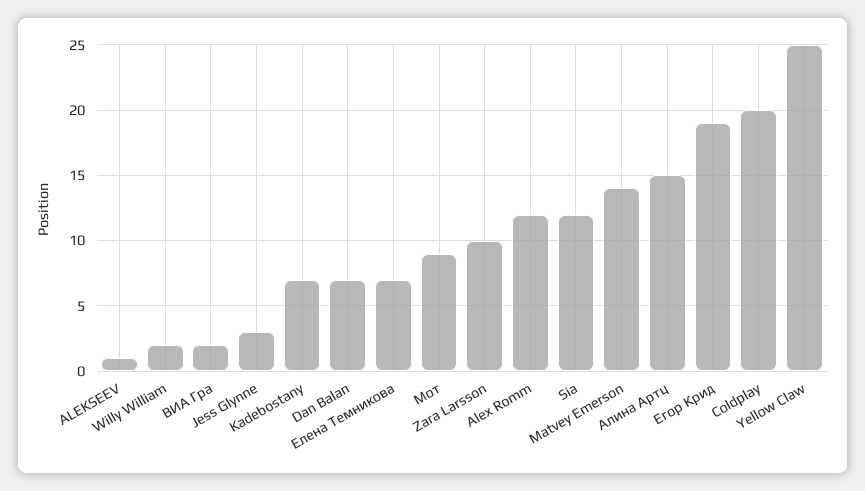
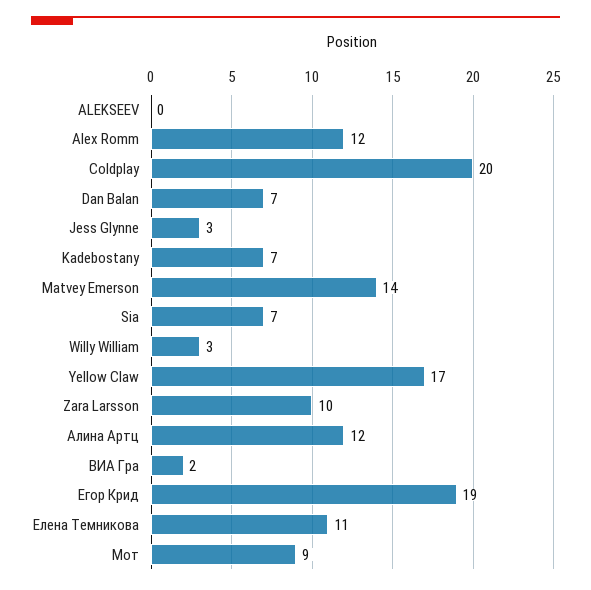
  {
-   "ALEKSEEV": 1,
+   "ALEKSEEV": 0,
-   "Willy William": 2,
+   "Willy William": 3,
    "ВИА Гра": 2,
    "Jess Glynne": 3,
    "Kadebostany": 7,
    "Dan Balan": 7,
-   "Елена Темникова": 7,
+   "Елена Темникова": 11,
    "Мот": 9,
    "Zara Larsson": 10,
    "Alex Romm": 12,
-   "Sia": 12,
+   "Sia": 7,
    "Matvey Emerson": 14,
-   "Алина Артц": 15,
+   "Алина Артц": 12,
    "Егор Крид": 19,
    "Coldplay": 20,
-   "Yellow Claw": 25
+   "Yellow Claw": 17
  }

